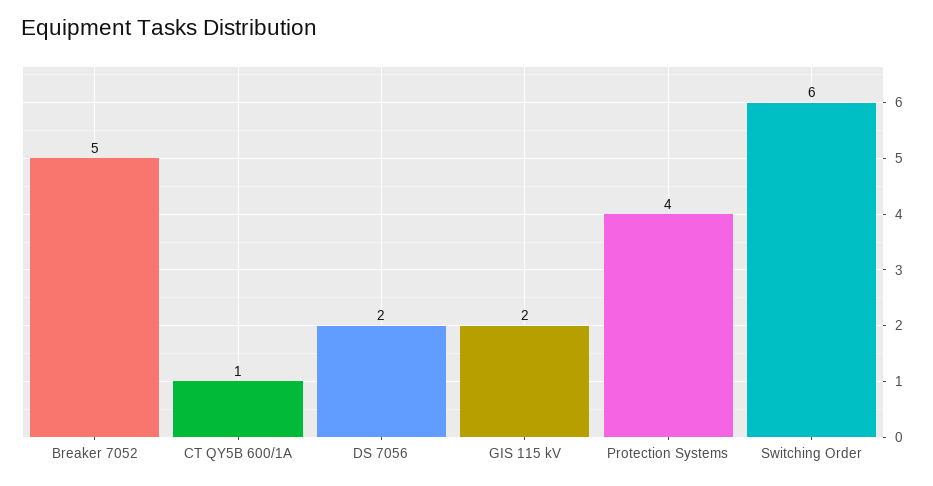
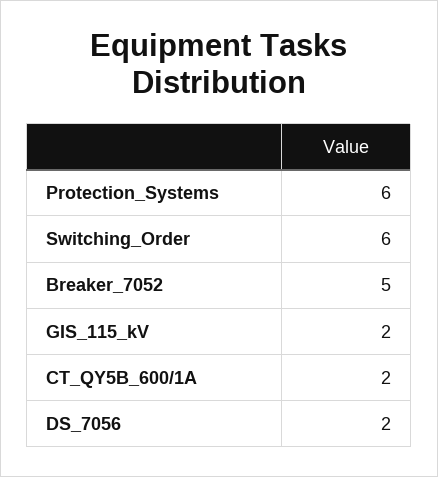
  {
    "Breaker 7052": 5,
-   "CT QY5B 600/1A": 1,
+   "CT QY5B 600/1A": 2,
    "DS 7056": 2,
    "GIS 115 kV": 2,
-   "Protection Systems": 4,
+   "Protection Systems": 6,
    "Switching Order": 6
  }

